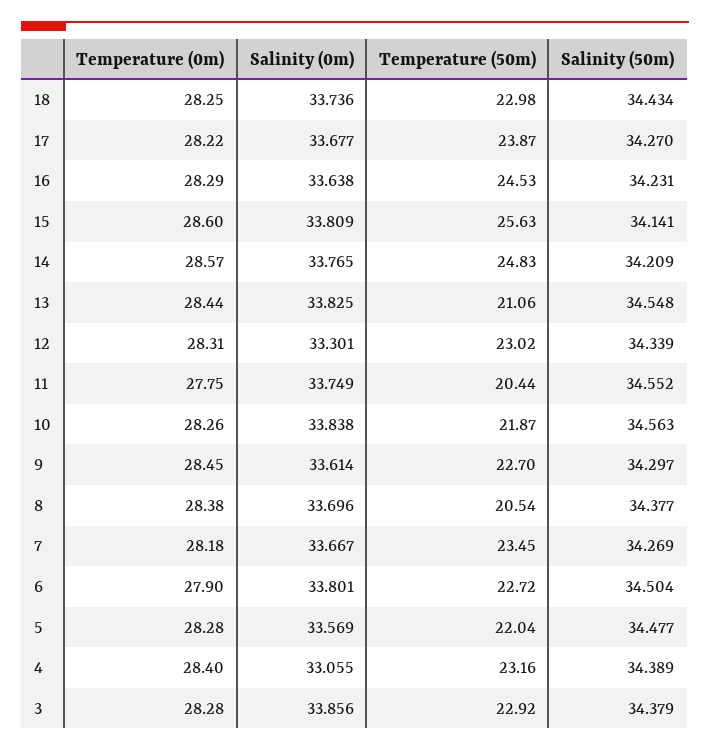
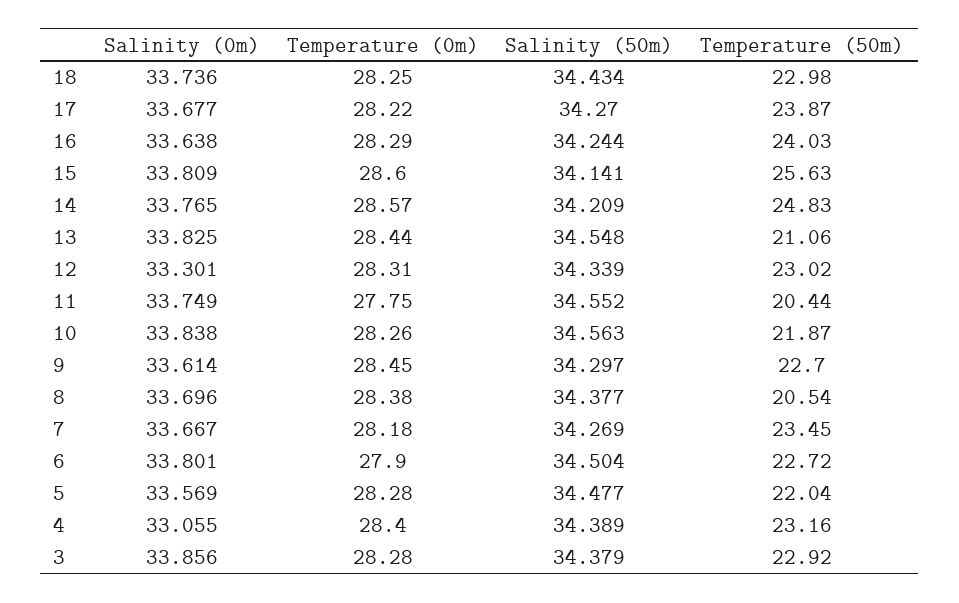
  {
    "Temperature (0m)": {
      "18": 28.25,
      "17": 28.22,
      "16": 28.29,
      "15": 28.6,
      "14": 28.57,
      "13": 28.44,
      "12": 28.31,
      "11": 27.75,
      "10": 28.26,
      "9": 28.45,
      "8": 28.38,
      "7": 28.18,
      "6": 27.9,
      "5": 28.28,
      "4": 28.4,
      "3": 28.28
    },
    "Salinity (0m)": {
      "18": 33.736,
      "17": 33.677,
      "16": 33.638,
      "15": 33.809,
      "14": 33.765,
      "13": 33.825,
      "12": 33.301,
      "11": 33.749,
      "10": 33.838,
      "9": 33.614,
      "8": 33.696,
      "7": 33.667,
      "6": 33.801,
      "5": 33.569,
      "4": 33.055,
      "3": 33.856
    },
    "Temperature (50m)": {
      "18": 22.98,
      "17": 23.87,
-     "16": 24.53,
+     "16": 24.03,
      "15": 25.63,
      "14": 24.83,
      "13": 21.06,
      "12": 23.02,
      "11": 20.44,
      "10": 21.87,
      "9": 22.7,
      "8": 20.54,
      "7": 23.45,
      "6": 22.72,
      "5": 22.04,
      "4": 23.16,
      "3": 22.92
    },
    "Salinity (50m)": {
      "18": 34.434,
      "17": 34.27,
-     "16": 34.231,
+     "16": 34.244,
      "15": 34.141,
      "14": 34.209,
      "13": 34.548,
      "12": 34.339,
      "11": 34.552,
      "10": 34.563,
      "9": 34.297,
      "8": 34.377,
      "7": 34.269,
      "6": 34.504,
      "5": 34.477,
      "4": 34.389,
      "3": 34.379
    }
  }

